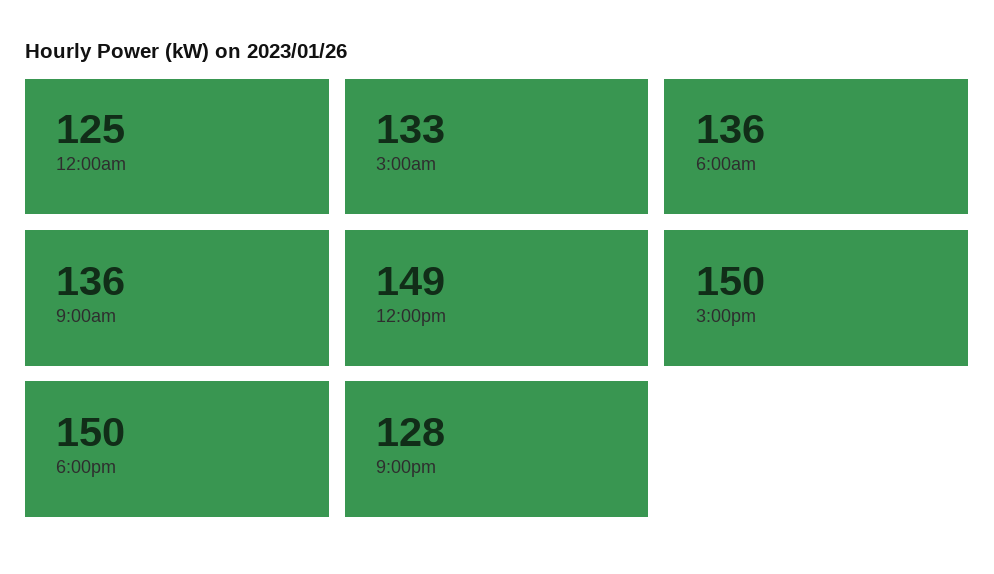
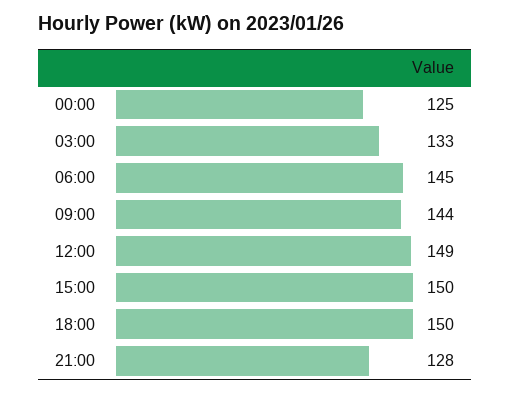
  {
    "12:00am": 125,
    "3:00am": 133,
-   "6:00am": 136,
+   "6:00am": 145,
-   "9:00am": 136,
+   "9:00am": 144,
    "12:00pm": 149,
    "3:00pm": 150,
    "6:00pm": 150,
    "9:00pm": 128
  }

